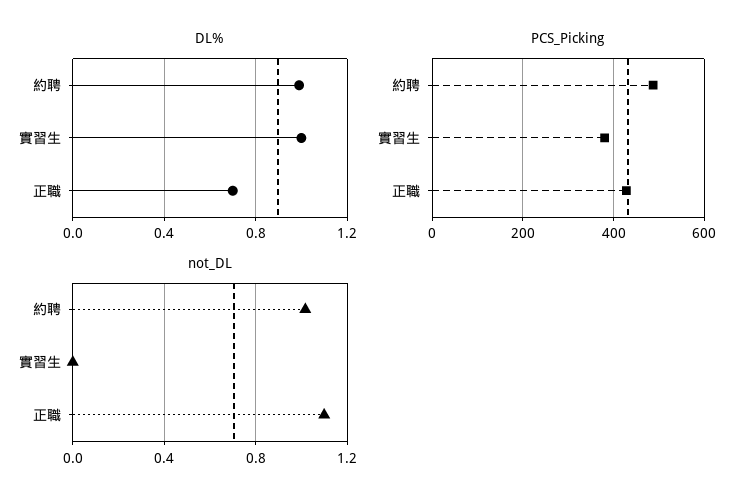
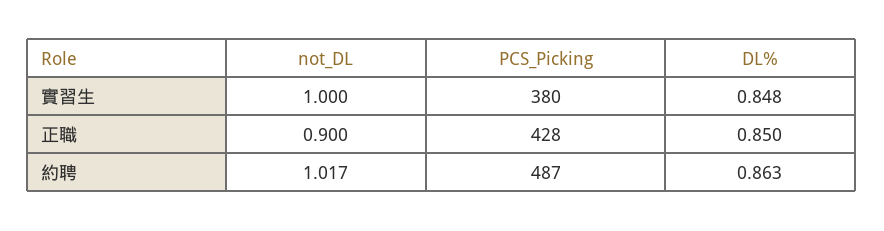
  {
    "DL%": {
-     "約聘": 1,
+     "約聘": 0.863,
-     "實習生": 1,
+     "實習生": 0.848,
-     "正職": 0.7
+     "正職": 0.85
    },
    "PCS_Picking": {
      "約聘": 487,
      "實習生": 380,
      "正職": 428
    },
    "not_DL": {
      "約聘": 1.017,
-     "實習生": 0,
+     "實習生": 1,
-     "正職": 1.1
+     "正職": 0.9
    }
  }

